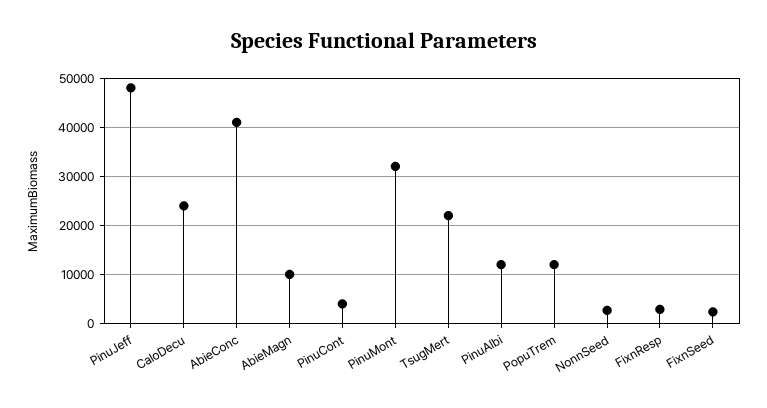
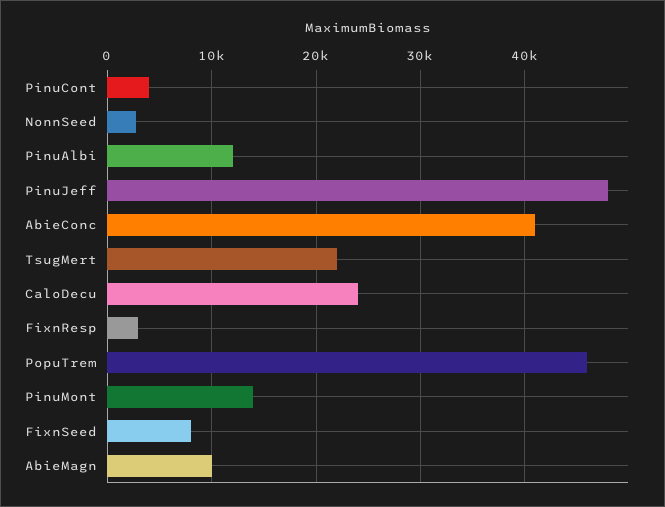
  {
    "PinuJeff": 48000,
    "CaloDecu": 24000,
    "AbieConc": 41000,
    "AbieMagn": 10000,
    "PinuCont": 4000,
-   "PinuMont": 32000,
+   "PinuMont": 14000,
    "TsugMert": 22000,
    "PinuAlbi": 12000,
-   "PopuTrem": 12000,
+   "PopuTrem": 46000,
    "NonnSeed": 3000,
    "FixnResp": 3000,
-   "FixnSeed": 2000
+   "FixnSeed": 8000
  }

